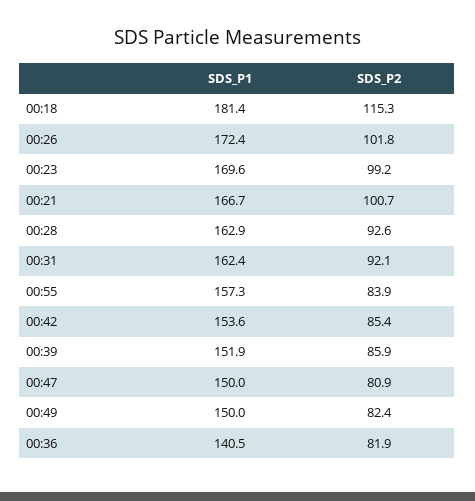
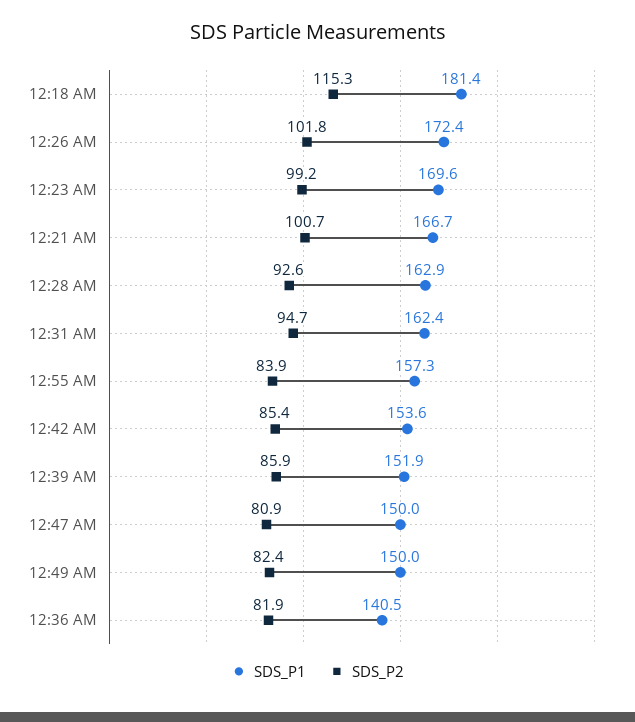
  {
    "SDS_P1": {
      "00:18": 181.4,
      "00:26": 172.4,
      "00:23": 169.6,
      "00:21": 166.7,
      "00:28": 162.9,
      "00:31": 162.4,
      "00:55": 157.3,
      "00:42": 153.6,
      "00:39": 151.9,
      "00:47": 150,
      "00:49": 150,
      "00:36": 140.5
    },
    "SDS_P2": {
      "00:18": 115.3,
      "00:26": 101.8,
      "00:23": 99.2,
      "00:21": 100.7,
      "00:28": 92.6,
-     "00:31": 92.1,
+     "00:31": 94.7,
      "00:55": 83.9,
      "00:42": 85.4,
      "00:39": 85.9,
      "00:47": 80.9,
      "00:49": 82.4,
      "00:36": 81.9
    }
  }

